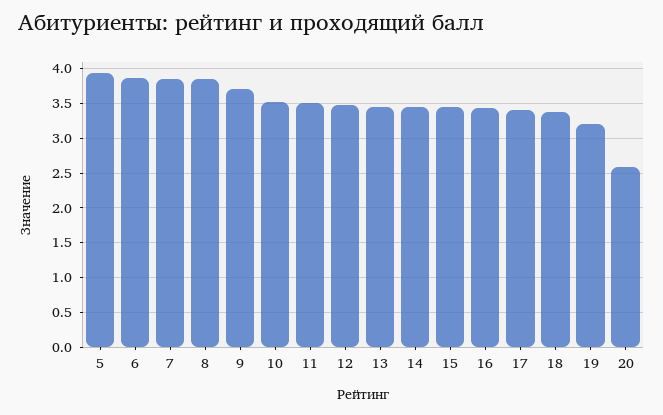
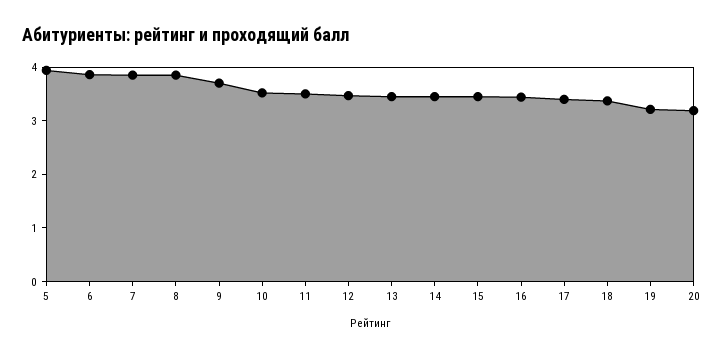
  {
    "5": 3.9,
    "6": 3.9,
    "7": 3.9,
    "8": 3.9,
    "9": 3.7,
    "10": 3.5,
    "11": 3.5,
    "12": 3.5,
    "13": 3.5,
    "14": 3.5,
    "15": 3.5,
    "16": 3.4,
    "17": 3.4,
    "18": 3.4,
    "19": 3.2,
-   "20": 2.6
+   "20": 3.2
  }

